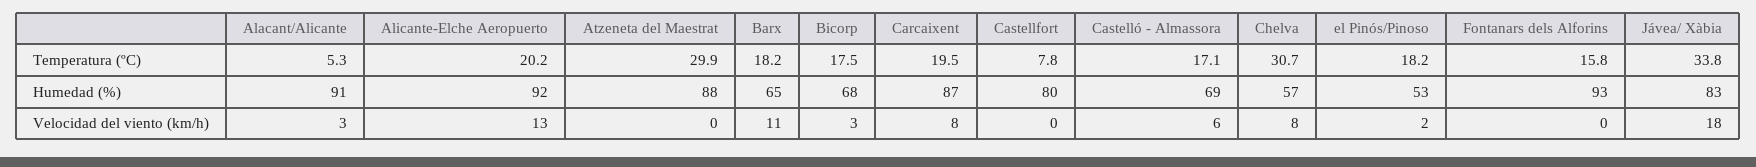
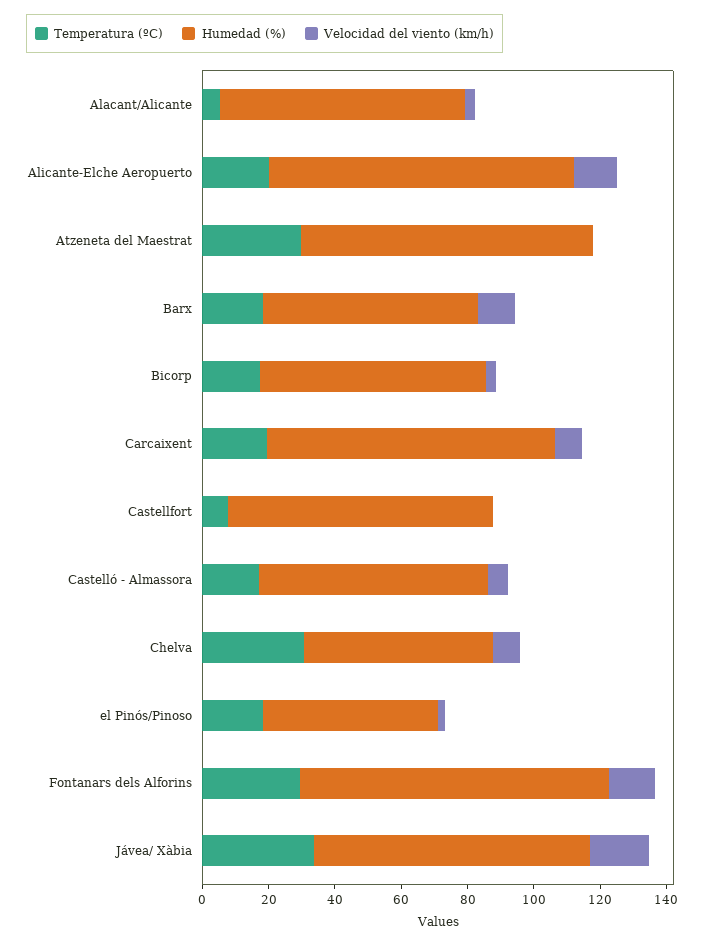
  {
    "Temperatura (ºC)": {
      "Alacant/Alicante": 5.3,
      "Alicante-Elche Aeropuerto": 20.2,
      "Atzeneta del Maestrat": 29.9,
      "Barx": 18.2,
      "Bicorp": 17.5,
      "Carcaixent": 19.5,
      "Castellfort": 7.8,
      "Castelló - Almassora": 17.1,
      "Chelva": 30.7,
      "el Pinós/Pinoso": 18.2,
-     "Fontanars dels Alforins": 15.8,
+     "Fontanars dels Alforins": 30,
      "Jávea/ Xàbia": 33.8
    },
    "Humedad (%)": {
-     "Alacant/Alicante": 91,
+     "Alacant/Alicante": 75,
      "Alicante-Elche Aeropuerto": 92,
      "Atzeneta del Maestrat": 88,
      "Barx": 65,
      "Bicorp": 68,
      "Carcaixent": 87,
      "Castellfort": 80,
      "Castelló - Almassora": 69,
      "Chelva": 57,
      "el Pinós/Pinoso": 53,
      "Fontanars dels Alforins": 93,
      "Jávea/ Xàbia": 83
    },
    "Velocidad del viento (km/h)": {
      "Alacant/Alicante": 3,
      "Alicante-Elche Aeropuerto": 13,
      "Atzeneta del Maestrat": 0,
      "Barx": 11,
      "Bicorp": 3,
      "Carcaixent": 8,
      "Castellfort": 0,
      "Castelló - Almassora": 6,
      "Chelva": 8,
      "el Pinós/Pinoso": 2,
-     "Fontanars dels Alforins": 0,
+     "Fontanars dels Alforins": 15,
      "Jávea/ Xàbia": 18
    }
  }

